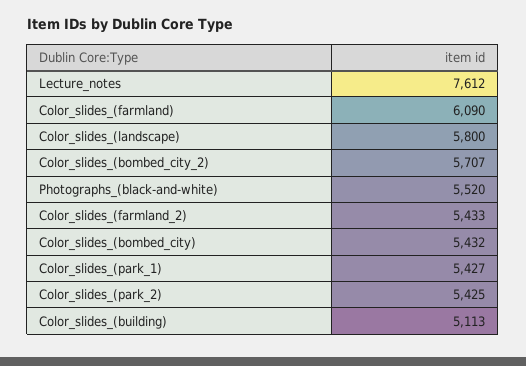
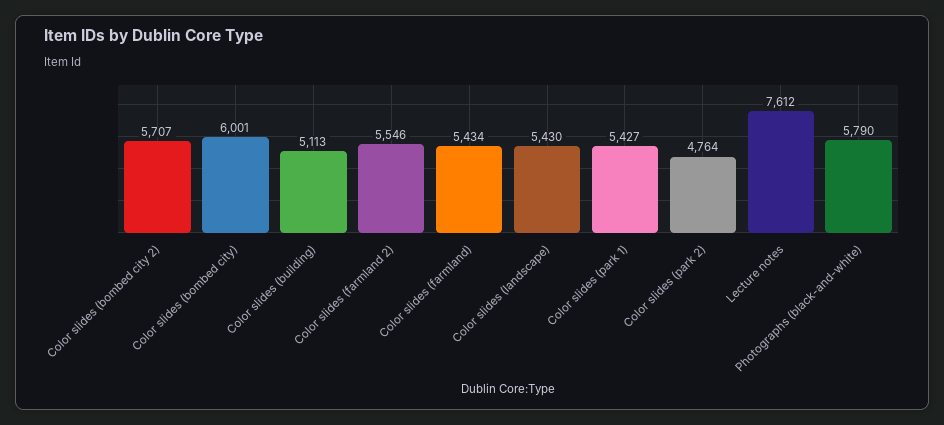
  {
    "Lecture_notes": 7612,
-   "Color_slides_(farmland)": 6090,
+   "Color_slides_(farmland)": 5434,
-   "Color_slides_(landscape)": 5800,
+   "Color_slides_(landscape)": 5430,
    "Color_slides_(bombed_city_2)": 5707,
-   "Photographs_(black-and-white)": 5520,
+   "Photographs_(black-and-white)": 5790,
-   "Color_slides_(farmland_2)": 5433,
+   "Color_slides_(farmland_2)": 5546,
-   "Color_slides_(bombed_city)": 5432,
+   "Color_slides_(bombed_city)": 6001,
    "Color_slides_(park_1)": 5427,
-   "Color_slides_(park_2)": 5425,
+   "Color_slides_(park_2)": 4764,
    "Color_slides_(building)": 5113
  }

